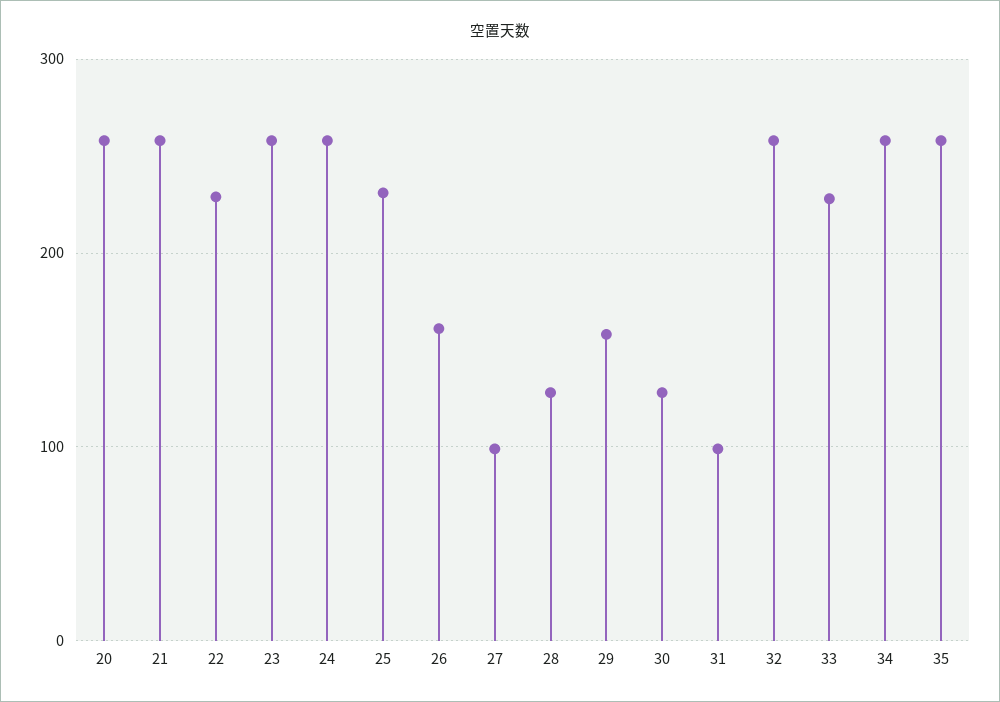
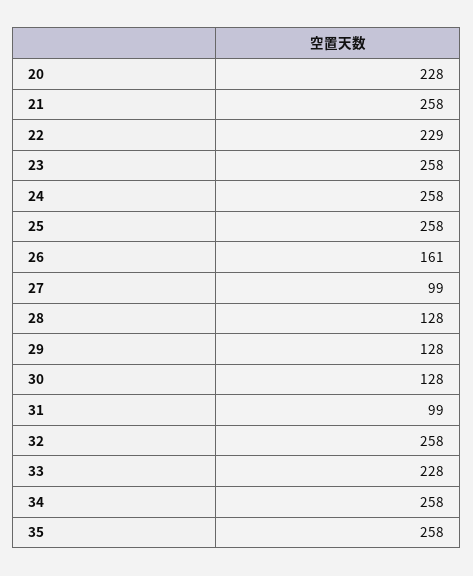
  {
-   "20": 260,
+   "20": 228,
    "21": 258,
    "22": 229,
    "23": 258,
    "24": 258,
-   "25": 230,
+   "25": 258,
    "26": 161,
    "27": 99,
    "28": 128,
-   "29": 160,
+   "29": 128,
    "30": 128,
    "31": 99,
    "32": 258,
    "33": 228,
    "34": 258,
    "35": 258
  }

